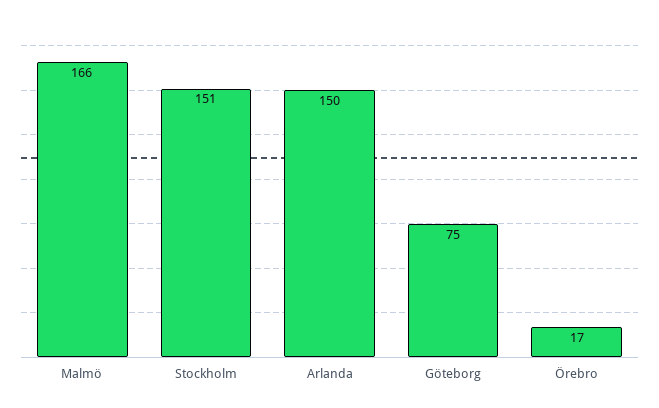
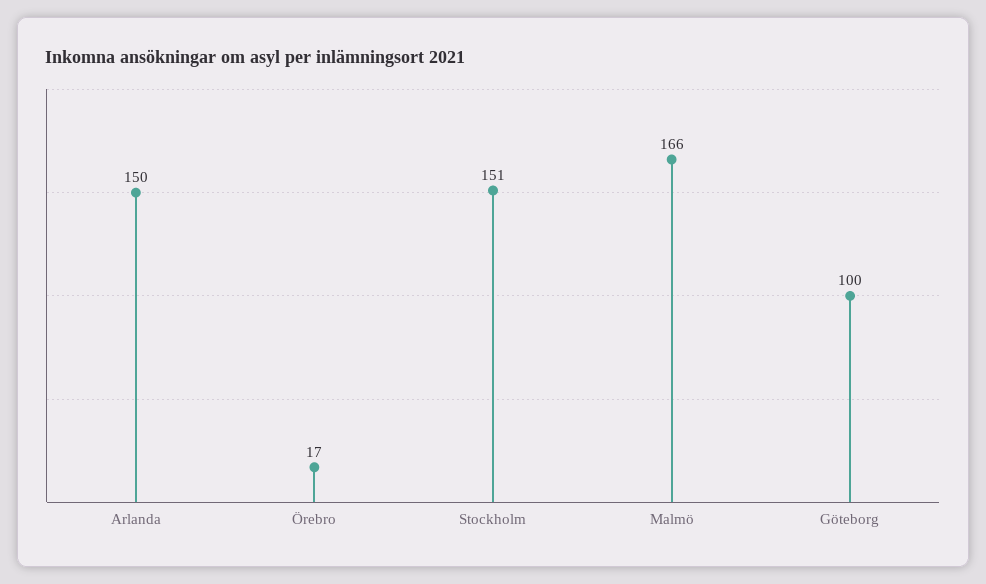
  {
    "Malmö": 166,
    "Stockholm": 151,
    "Arlanda": 150,
-   "Göteborg": 75,
+   "Göteborg": 100,
    "Örebro": 17
  }

